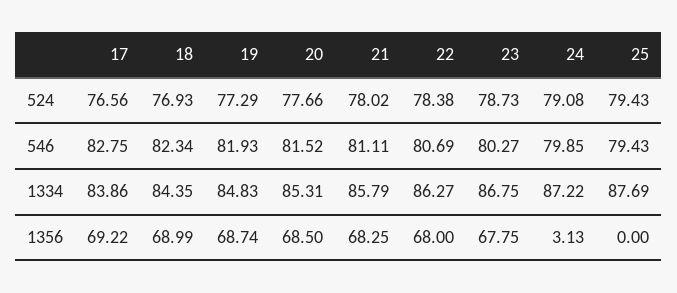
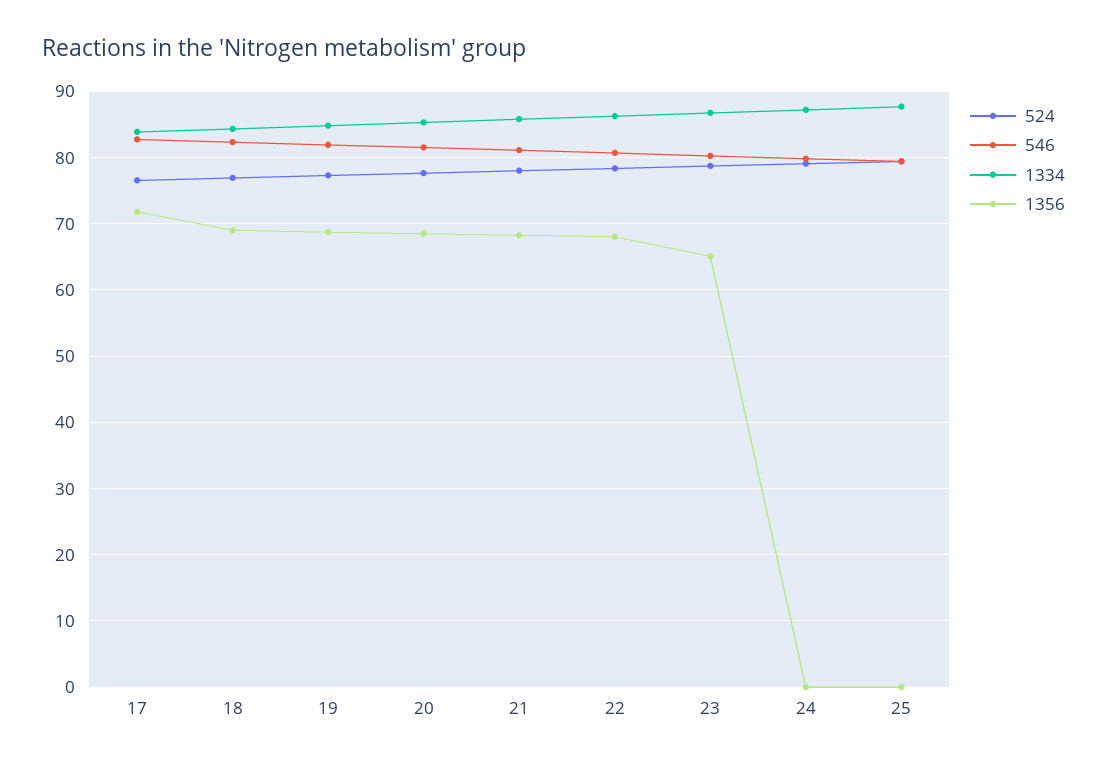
  {
    "524": {
      "17": 76.56,
      "18": 76.93,
      "19": 77.29,
      "20": 77.66,
      "21": 78.02,
      "22": 78.38,
      "23": 78.73,
      "24": 79.08,
      "25": 79.43
    },
    "546": {
      "17": 82.75,
      "18": 82.34,
      "19": 81.93,
      "20": 81.52,
      "21": 81.11,
      "22": 80.69,
      "23": 80.27,
      "24": 79.85,
      "25": 79.43
    },
    "1334": {
      "17": 83.86,
      "18": 84.35,
      "19": 84.83,
      "20": 85.31,
      "21": 85.79,
      "22": 86.27,
      "23": 86.75,
      "24": 87.22,
      "25": 87.69
    },
    "1356": {
-     "17": 69.22,
+     "17": 72,
      "18": 68.99,
      "19": 68.74,
      "20": 68.5,
      "21": 68.25,
      "22": 68,
-     "23": 67.75,
+     "23": 65,
-     "24": 3.13,
+     "24": 0,
      "25": 0
    }
  }

